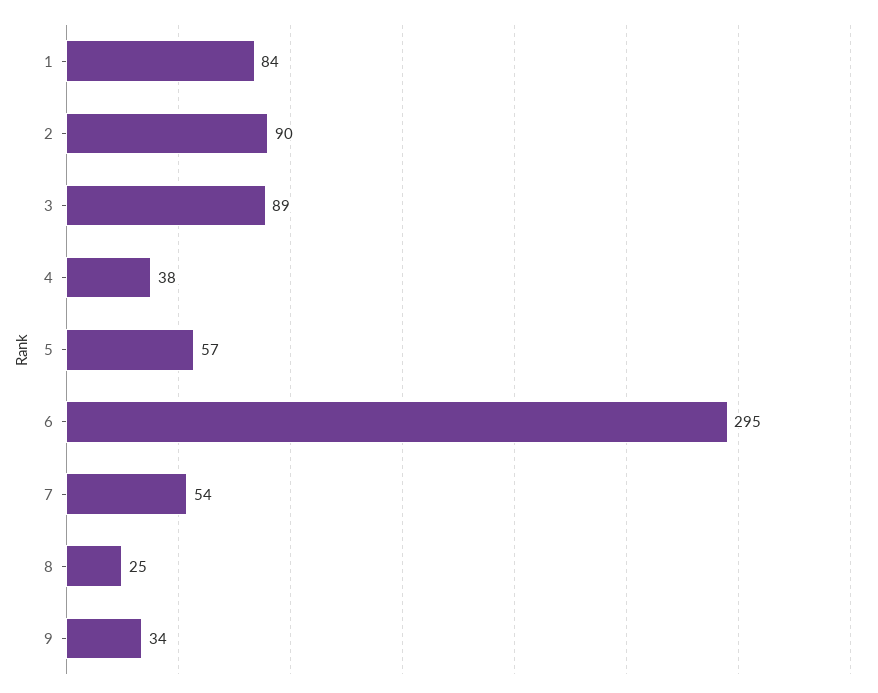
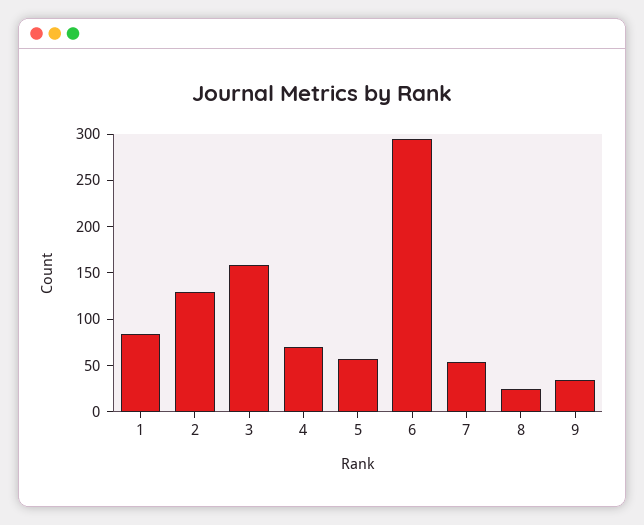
  {
    "1": 84,
-   "2": 90,
+   "2": 130,
-   "3": 89,
+   "3": 160,
-   "4": 38,
+   "4": 70,
    "5": 57,
    "6": 295,
    "7": 54,
    "8": 25,
    "9": 34
  }

